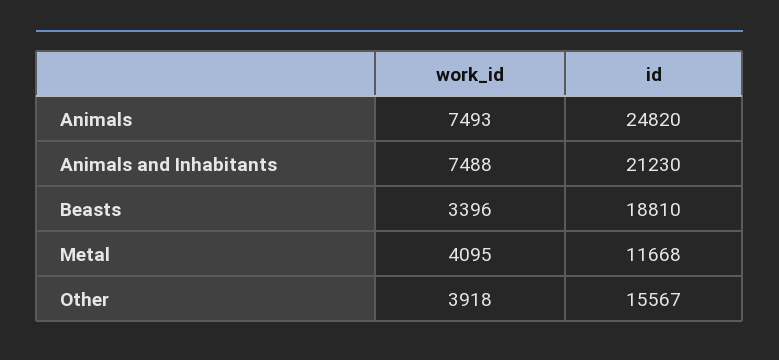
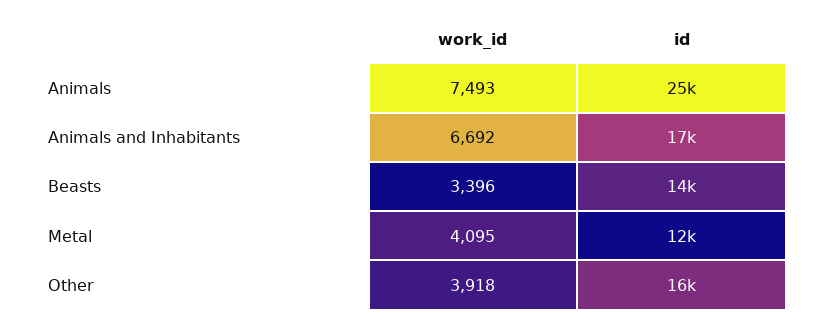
  {
    "work_id": {
      "Animals": 7493,
-     "Animals and Inhabitants": 7488,
+     "Animals and Inhabitants": 6692,
      "Beasts": 3396,
      "Metal": 4095,
      "Other": 3918
    },
    "id": {
      "Animals": 24820,
-     "Animals and Inhabitants": 21230,
+     "Animals and Inhabitants": 17000,
-     "Beasts": 18810,
+     "Beasts": 14000,
      "Metal": 11668,
      "Other": 15567
    }
  }

